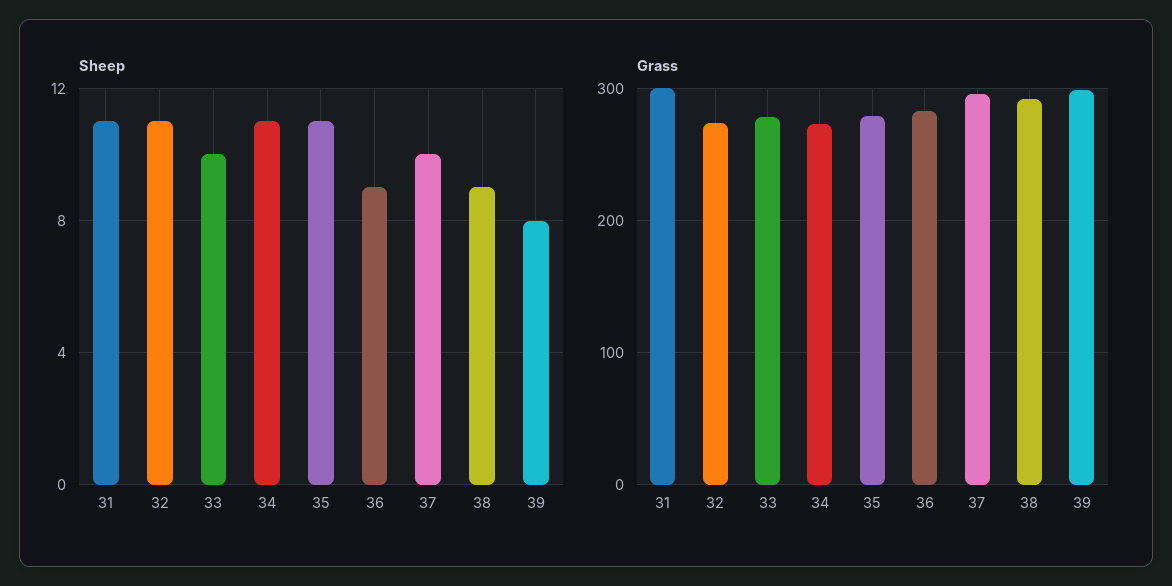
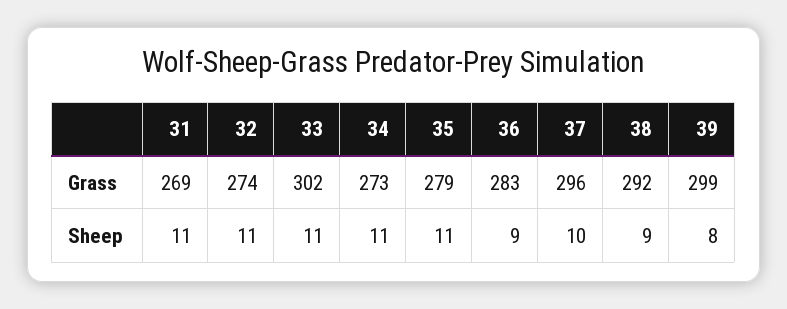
  {
    "Sheep": {
      "31": 11,
      "32": 11,
-     "33": 10,
+     "33": 11,
      "34": 11,
      "35": 11,
      "36": 9,
      "37": 10,
      "38": 9,
      "39": 8
    },
    "Grass": {
-     "31": 300,
+     "31": 269,
      "32": 274,
-     "33": 280,
+     "33": 302,
      "34": 273,
      "35": 279,
      "36": 283,
      "37": 296,
      "38": 292,
      "39": 299
    }
  }

